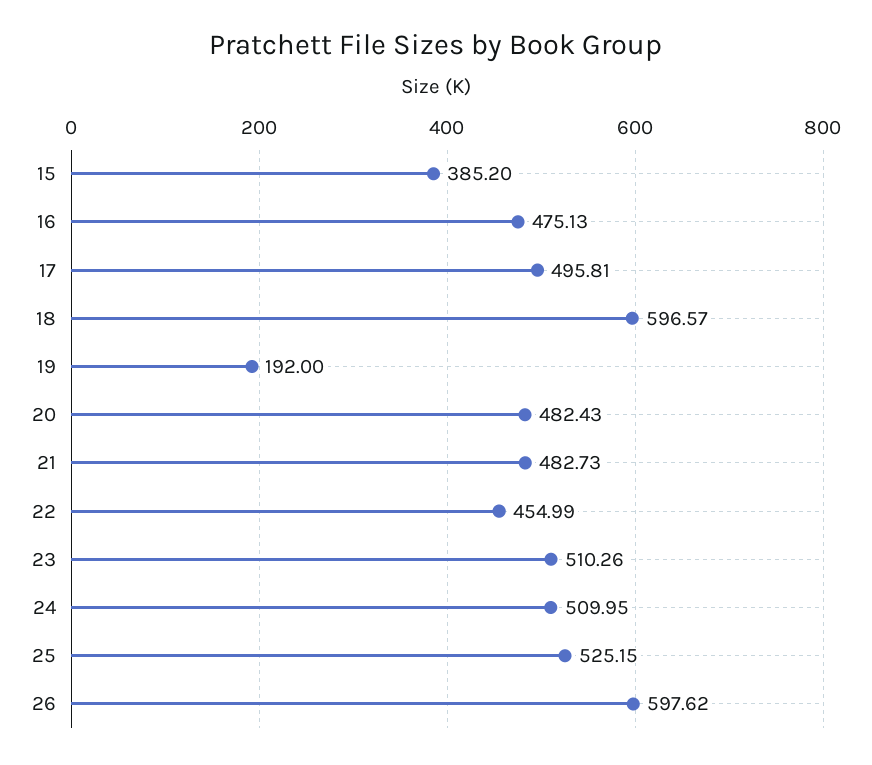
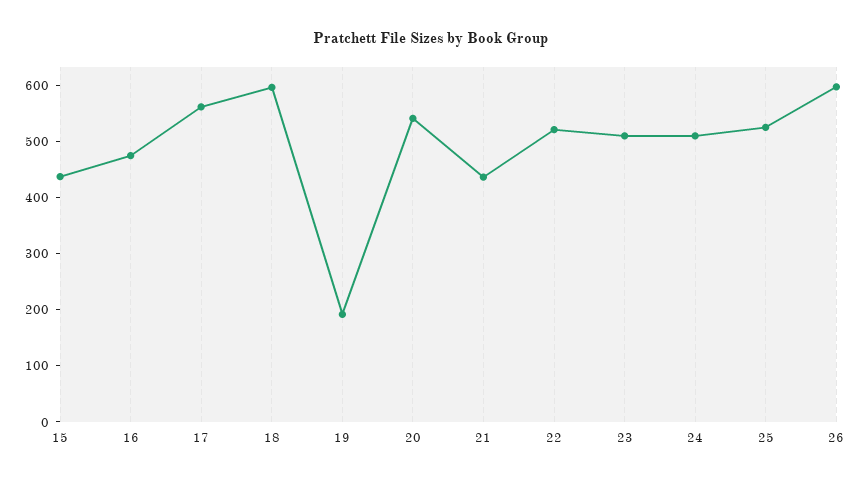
  {
-   "15": 385.2,
+   "15": 440,
    "16": 475.13,
-   "17": 495.81,
+   "17": 560,
    "18": 596.57,
    "19": 192,
-   "20": 482.43,
+   "20": 540,
-   "21": 482.73,
+   "21": 440,
-   "22": 454.99,
+   "22": 520,
    "23": 510.26,
    "24": 509.95,
    "25": 525.15,
    "26": 597.62
  }

